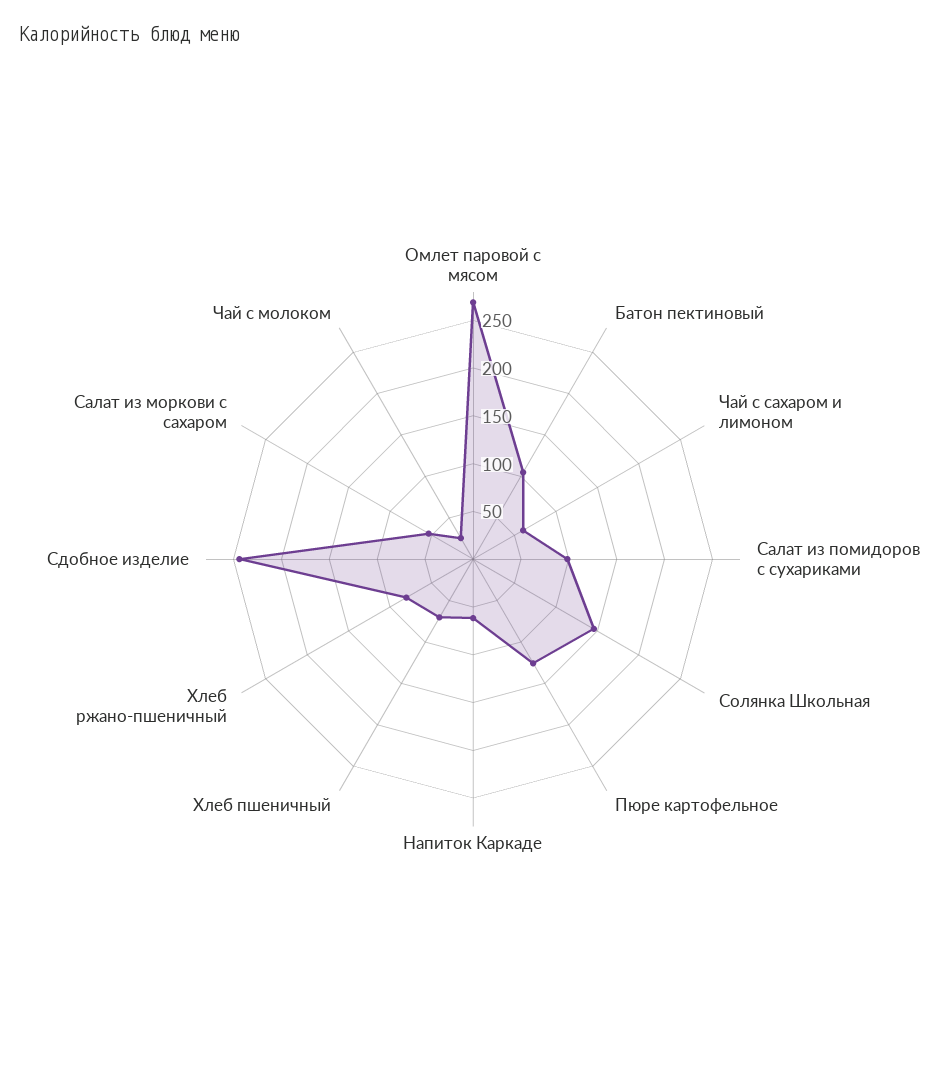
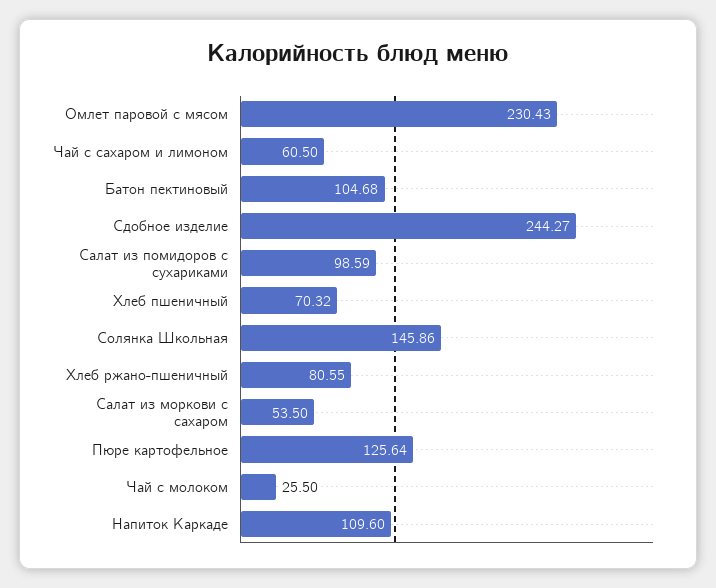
  {
-   "Омлет паровой с мясом": 270,
+   "Омлет паровой с мясом": 230.43,
    "Батон пектиновый": 104.68,
    "Чай с сахаром и лимоном": 60.5,
    "Салат из помидоров с сухариками": 98.59,
    "Солянка Школьная": 145.86,
    "Пюре картофельное": 125.64,
-   "Напиток Каркаде": 60,
+   "Напиток Каркаде": 109.6,
    "Хлеб пшеничный": 70.32,
    "Хлеб ржано-пшеничный": 80.55,
    "Сдобное изделие": 244.27,
    "Салат из моркови с сахаром": 53.5,
    "Чай с молоком": 25.5
  }

